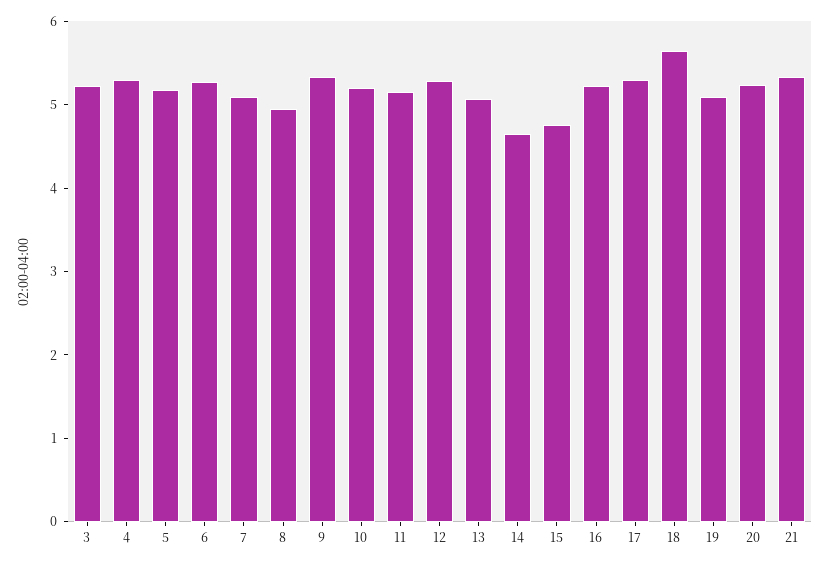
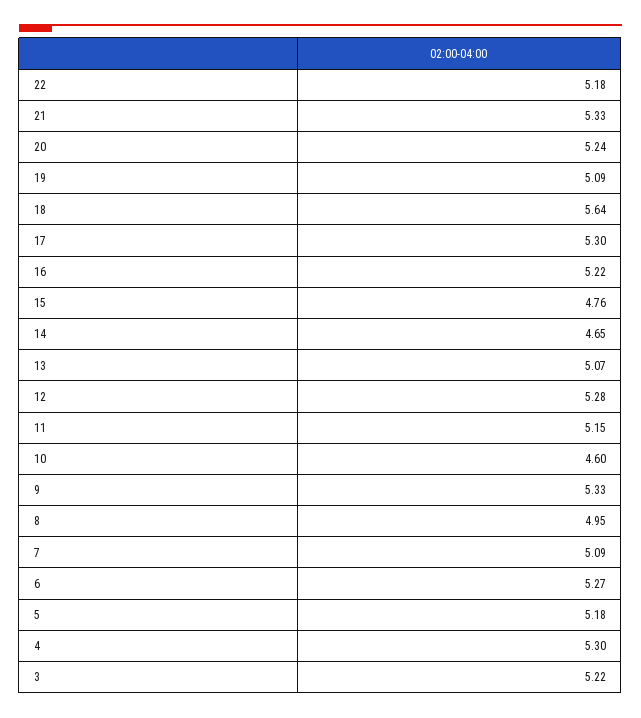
  {
    "3": 5.22,
    "4": 5.3,
    "5": 5.18,
    "6": 5.27,
    "7": 5.09,
    "8": 4.95,
    "9": 5.33,
-   "10": 5.2,
+   "10": 4.6,
    "11": 5.15,
    "12": 5.28,
    "13": 5.07,
    "14": 4.65,
    "15": 4.76,
    "16": 5.22,
    "17": 5.3,
    "18": 5.64,
    "19": 5.09,
    "20": 5.24,
-   "21": 5.33
+   "21": 5.33,
+   "22": 5.18
  }

